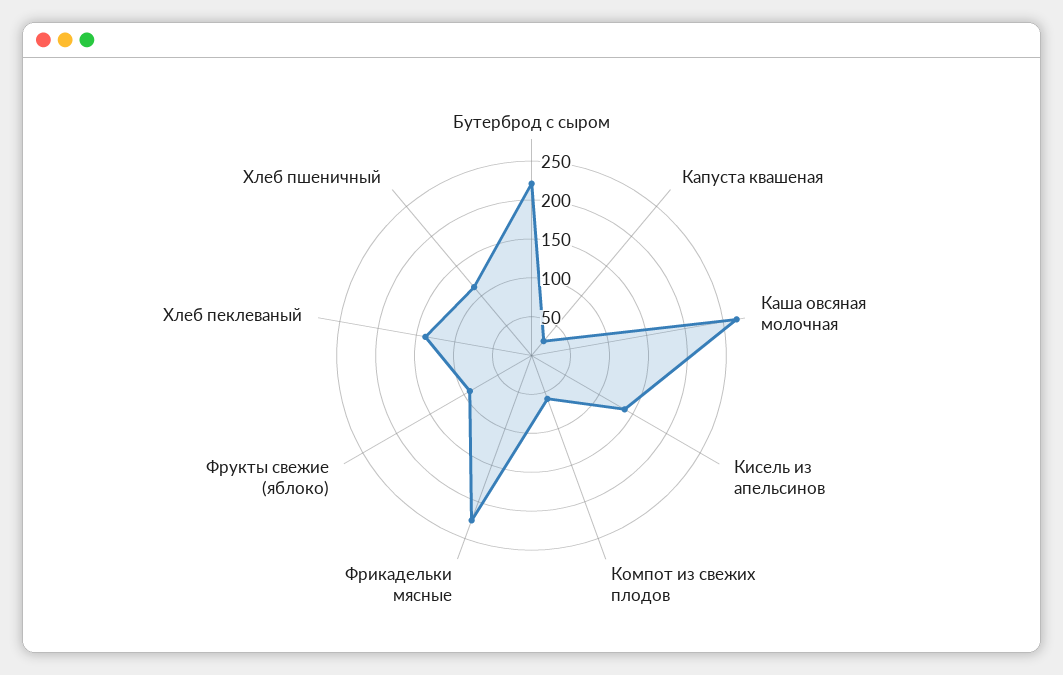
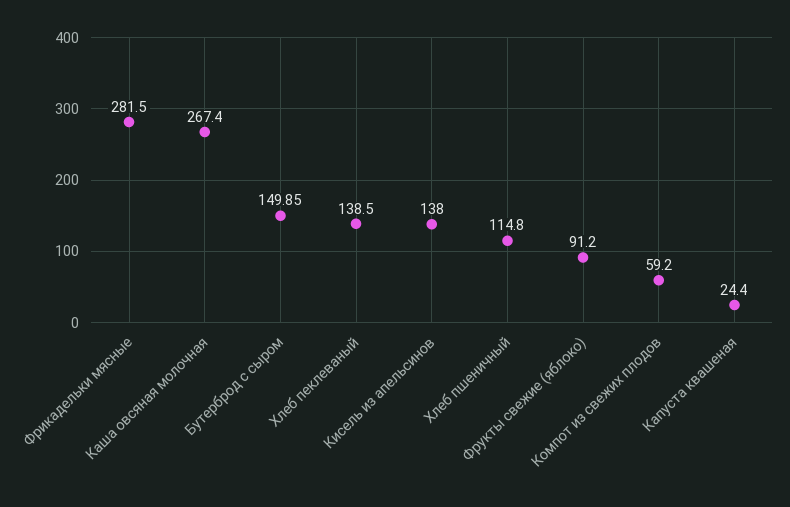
  {
-   "Бутерброд с сыром": 225,
+   "Бутерброд с сыром": 149.85,
    "Капуста квашеная": 24.4,
    "Каша овсяная молочная": 267.4,
    "Кисель из апельсинов": 138,
    "Компот из свежих плодов": 59.2,
-   "Фрикадельки мясные": 225,
+   "Фрикадельки мясные": 281.5,
    "Фрукты свежие (яблоко)": 91.2,
    "Хлеб пеклеваный": 138.5,
    "Хлеб пшеничный": 114.8
  }

